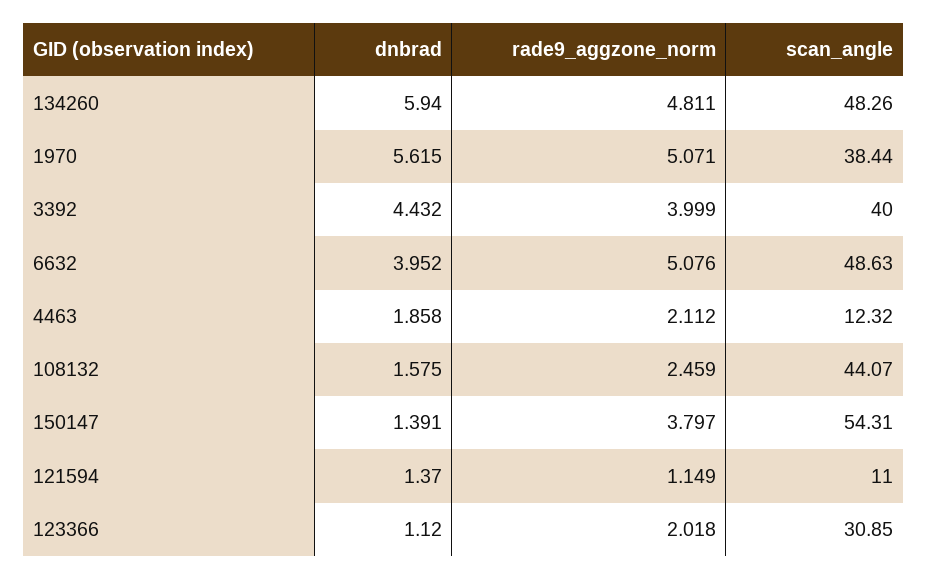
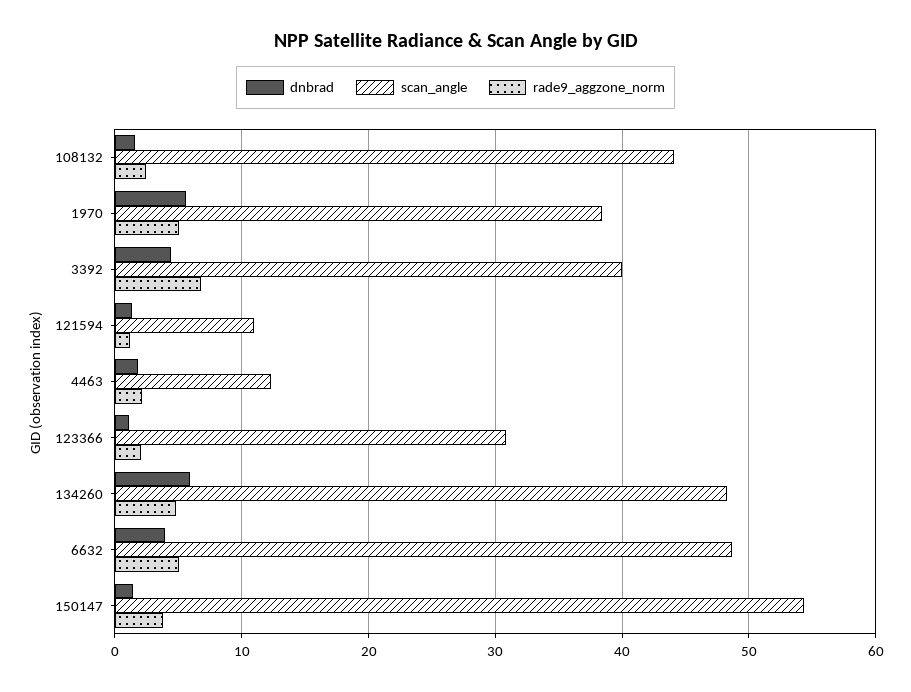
  {
    "dnbrad": {
      "134260": 5.94,
      "1970": 5.615,
      "3392": 4.432,
      "6632": 3.952,
      "4463": 1.858,
      "108132": 1.575,
      "150147": 1.391,
      "121594": 1.37,
      "123366": 1.12
    },
    "rade9_aggzone_norm": {
      "134260": 4.811,
      "1970": 5.071,
-     "3392": 3.999,
+     "3392": 7,
      "6632": 5.076,
      "4463": 2.112,
      "108132": 2.459,
      "150147": 3.797,
      "121594": 1.149,
      "123366": 2.018
    },
    "scan_angle": {
      "134260": 48.26,
      "1970": 38.44,
      "3392": 40,
      "6632": 48.63,
      "4463": 12.32,
      "108132": 44.07,
      "150147": 54.31,
      "121594": 11,
      "123366": 30.85
    }
  }

